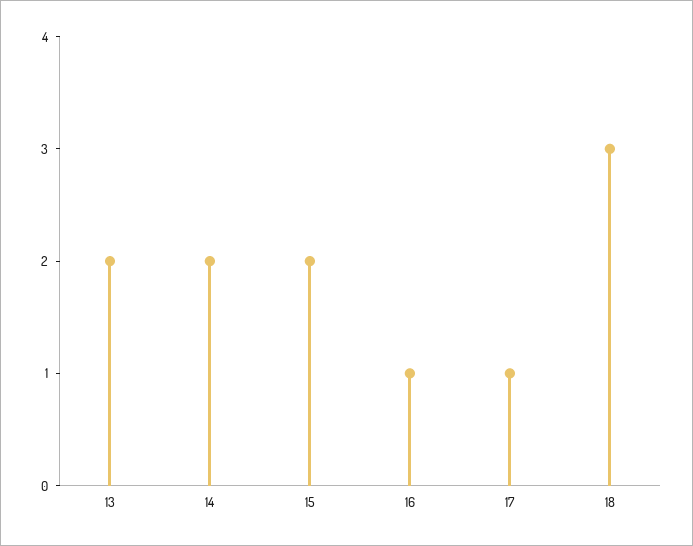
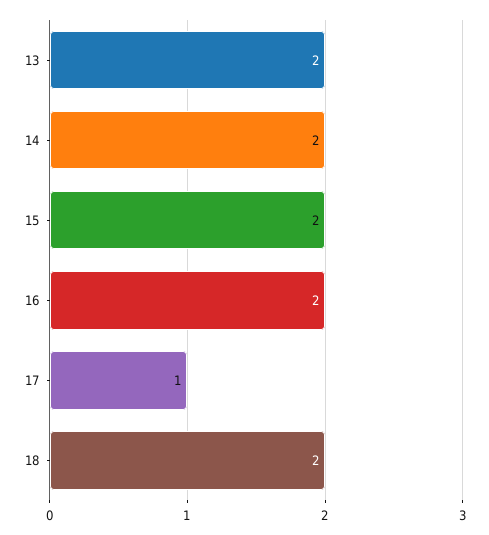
  {
    "13": 2,
    "14": 2,
    "15": 2,
-   "16": 1,
+   "16": 2,
    "17": 1,
-   "18": 3
+   "18": 2
  }

